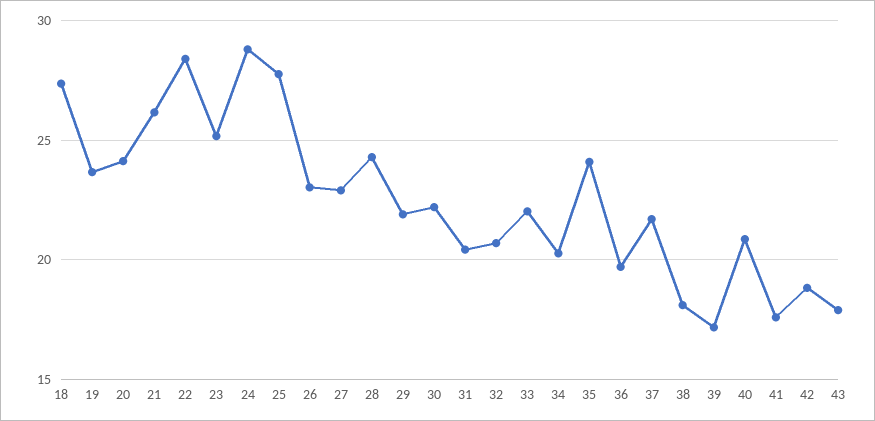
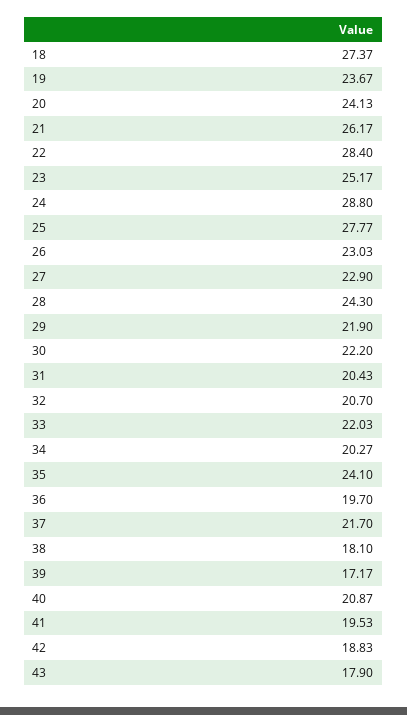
  {
    "18": 27.37,
    "19": 23.67,
    "20": 24.13,
    "21": 26.17,
    "22": 28.4,
    "23": 25.17,
    "24": 28.8,
    "25": 27.77,
    "26": 23.03,
    "27": 22.9,
    "28": 24.3,
    "29": 21.9,
    "30": 22.2,
    "31": 20.43,
    "32": 20.7,
    "33": 22.03,
    "34": 20.27,
    "35": 24.1,
    "36": 19.7,
    "37": 21.7,
    "38": 18.1,
    "39": 17.17,
    "40": 20.87,
-   "41": 17.5,
+   "41": 19.53,
    "42": 18.83,
    "43": 17.9
  }

